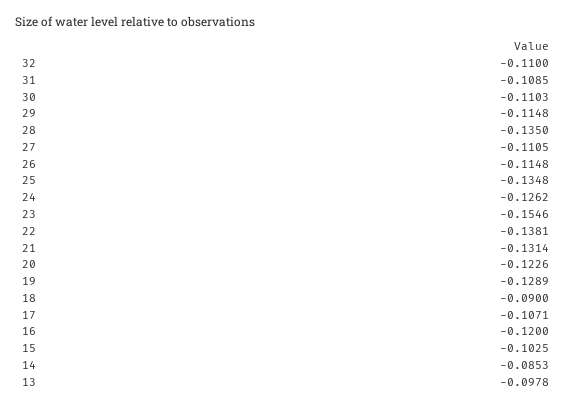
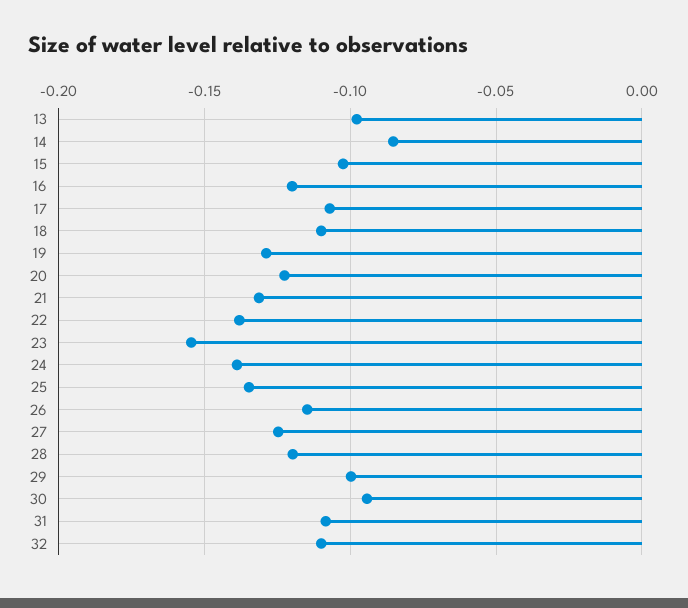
  {
    "32": -0.11,
    "31": -0.1085,
-   "30": -0.1103,
+   "30": -0.095,
-   "29": -0.1148,
+   "29": -0.1,
-   "28": -0.135,
+   "28": -0.12,
-   "27": -0.1105,
+   "27": -0.125,
    "26": -0.1148,
    "25": -0.1348,
-   "24": -0.1262,
+   "24": -0.14,
    "23": -0.1546,
    "22": -0.1381,
    "21": -0.1314,
    "20": -0.1226,
    "19": -0.1289,
-   "18": -0.09,
+   "18": -0.11,
    "17": -0.1071,
    "16": -0.12,
    "15": -0.1025,
    "14": -0.0853,
    "13": -0.0978
  }

